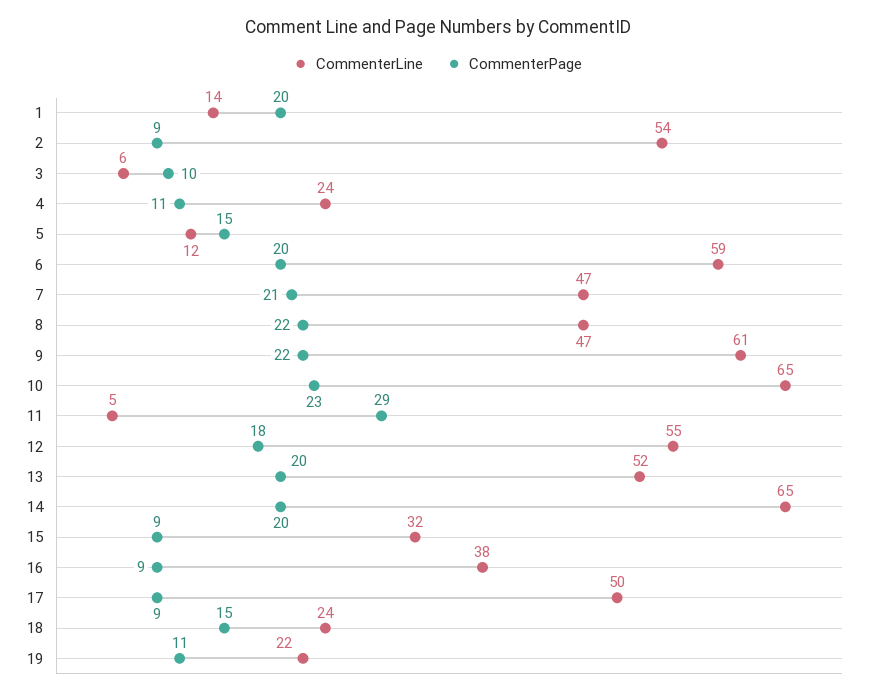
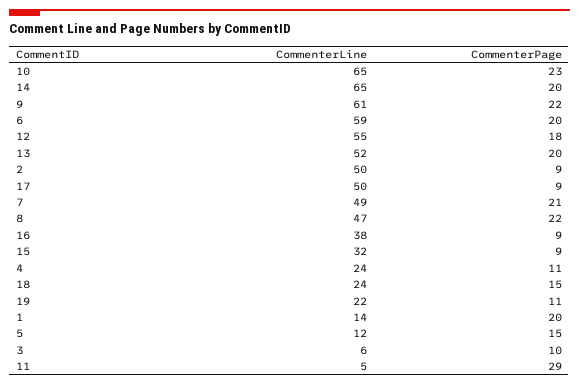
  {
    "CommenterLine": {
      "1": 14,
-     "2": 54,
+     "2": 50,
      "3": 6,
      "4": 24,
      "5": 12,
      "6": 59,
-     "7": 47,
+     "7": 49,
      "8": 47,
      "9": 61,
      "10": 65,
      "11": 5,
      "12": 55,
      "13": 52,
      "14": 65,
      "15": 32,
      "16": 38,
      "17": 50,
      "18": 24,
      "19": 22
    },
    "CommenterPage": {
      "1": 20,
      "2": 9,
      "3": 10,
      "4": 11,
      "5": 15,
      "6": 20,
      "7": 21,
      "8": 22,
      "9": 22,
      "10": 23,
      "11": 29,
      "12": 18,
      "13": 20,
      "14": 20,
      "15": 9,
      "16": 9,
      "17": 9,
      "18": 15,
      "19": 11
    }
  }

